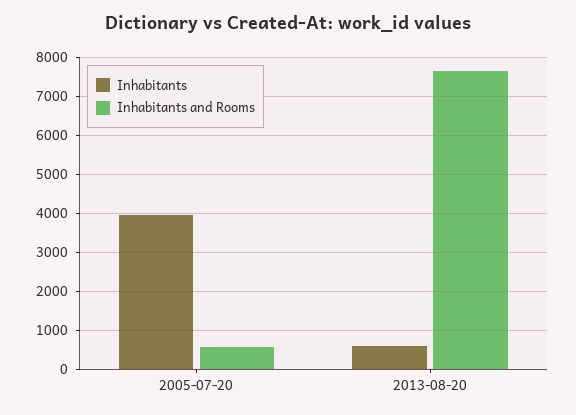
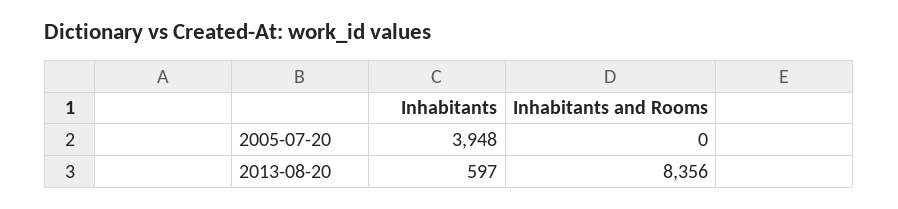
  {
    "Inhabitants": {
      "2005-07-20": 3948,
      "2013-08-20": 597
    },
    "Inhabitants and Rooms": {
-     "2005-07-20": 600,
+     "2005-07-20": 0,
-     "2013-08-20": 7600
+     "2013-08-20": 8356
    }
  }

